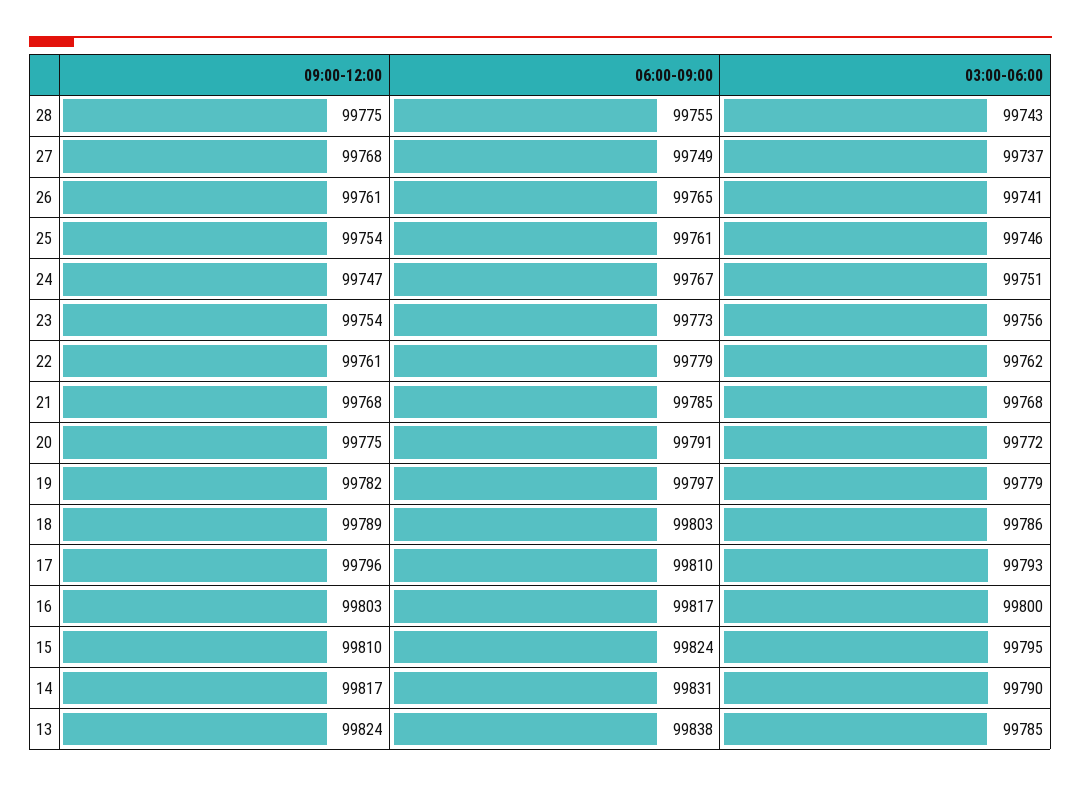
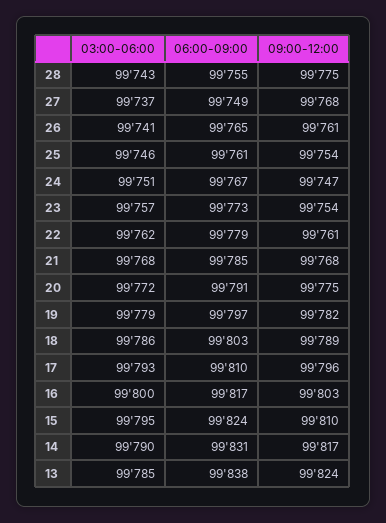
  {
    "09:00-12:00": {
      "28": 99775,
      "27": 99768,
      "26": 99761,
      "25": 99754,
      "24": 99747,
      "23": 99754,
      "22": 99761,
      "21": 99768,
      "20": 99775,
      "19": 99782,
      "18": 99789,
      "17": 99796,
      "16": 99803,
      "15": 99810,
      "14": 99817,
      "13": 99824
    },
    "06:00-09:00": {
      "28": 99755,
      "27": 99749,
      "26": 99765,
      "25": 99761,
      "24": 99767,
      "23": 99773,
      "22": 99779,
      "21": 99785,
      "20": 99791,
      "19": 99797,
      "18": 99803,
      "17": 99810,
      "16": 99817,
      "15": 99824,
      "14": 99831,
      "13": 99838
    },
    "03:00-06:00": {
      "28": 99743,
      "27": 99737,
      "26": 99741,
      "25": 99746,
      "24": 99751,
-     "23": 99756,
+     "23": 99757,
      "22": 99762,
      "21": 99768,
      "20": 99772,
      "19": 99779,
      "18": 99786,
      "17": 99793,
      "16": 99800,
      "15": 99795,
      "14": 99790,
      "13": 99785
    }
  }

